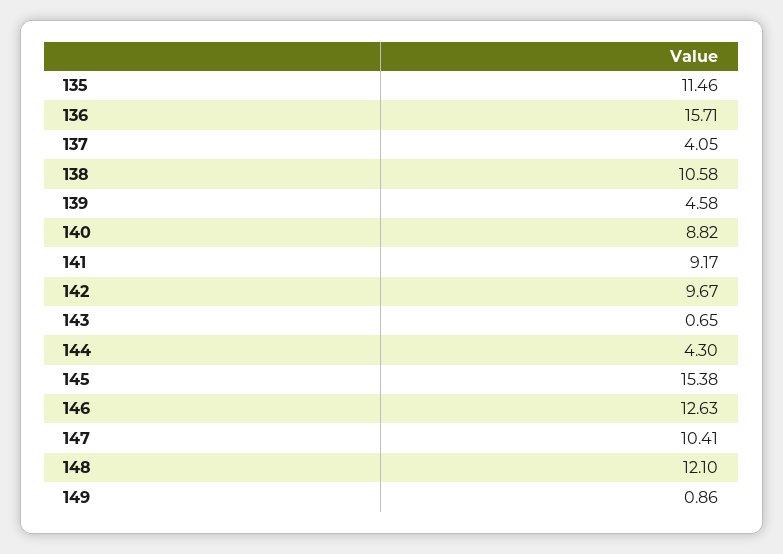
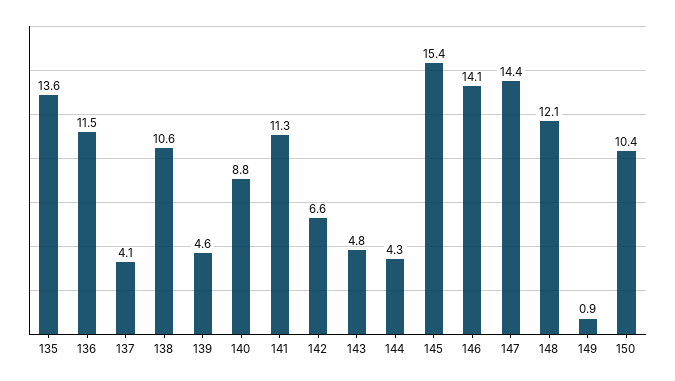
  {
-   "135": 11.46,
+   "135": 13.6,
-   "136": 15.71,
+   "136": 11.5,
    "137": 4.05,
    "138": 10.58,
    "139": 4.58,
    "140": 8.82,
-   "141": 9.17,
+   "141": 11.3,
-   "142": 9.67,
+   "142": 6.6,
-   "143": 0.65,
+   "143": 4.8,
    "144": 4.3,
    "145": 15.38,
-   "146": 12.63,
+   "146": 14.1,
-   "147": 10.41,
+   "147": 14.4,
    "148": 12.1,
-   "149": 0.86
+   "149": 0.86,
+   "150": 10.4
  }

